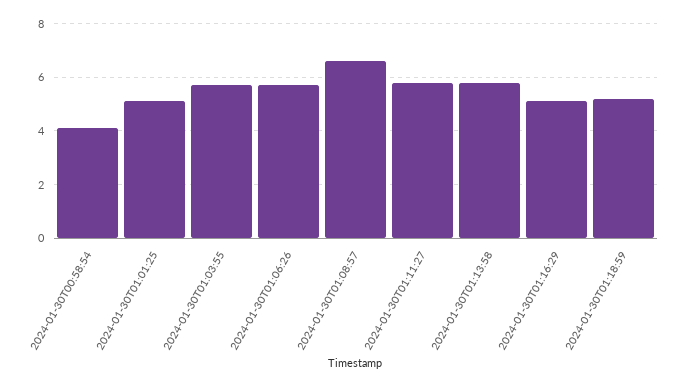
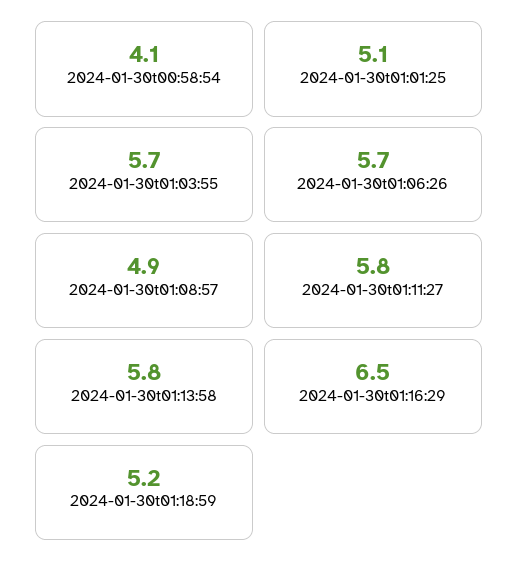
  {
    "2024-01-30T00:58:54": 4.1,
    "2024-01-30T01:01:25": 5.1,
    "2024-01-30T01:03:55": 5.7,
    "2024-01-30T01:06:26": 5.7,
-   "2024-01-30T01:08:57": 6.5,
+   "2024-01-30T01:08:57": 4.9,
    "2024-01-30T01:11:27": 5.8,
    "2024-01-30T01:13:58": 5.8,
-   "2024-01-30T01:16:29": 5,
+   "2024-01-30T01:16:29": 6.5,
    "2024-01-30T01:18:59": 5.2
  }

